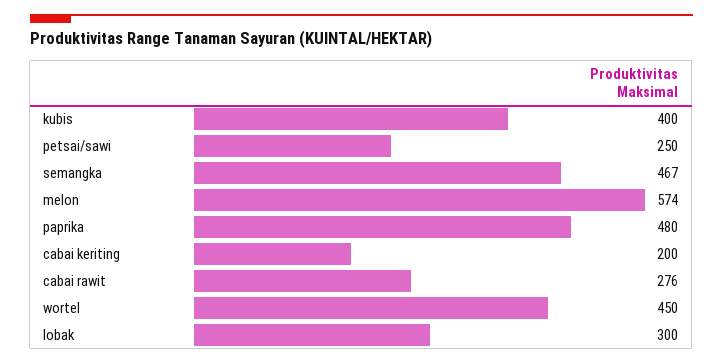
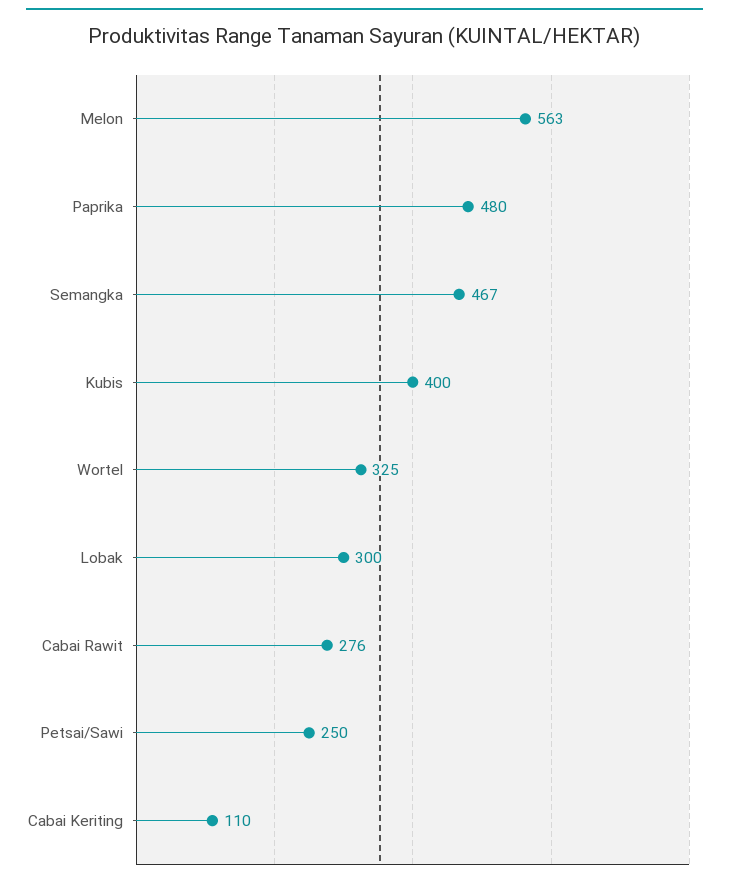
  {
    "kubis": 400,
    "petsai/sawi": 250,
    "semangka": 467,
-   "melon": 574,
+   "melon": 563,
    "paprika": 480,
-   "cabai keriting": 200,
+   "cabai keriting": 110,
    "cabai rawit": 276,
-   "wortel": 450,
+   "wortel": 325,
    "lobak": 300
  }

